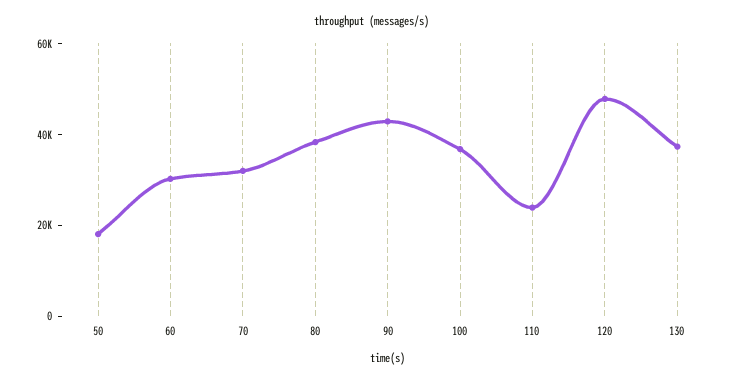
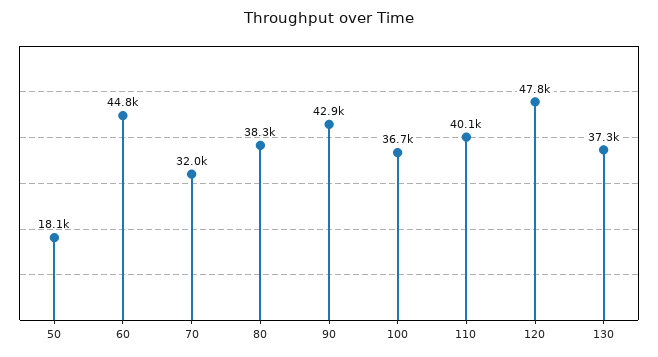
  {
    "50": 18100,
-   "60": 30000,
+   "60": 44800,
    "70": 32000,
    "80": 38300,
    "90": 42900,
    "100": 36700,
-   "110": 25000,
+   "110": 40100,
    "120": 47800,
    "130": 37300
  }

